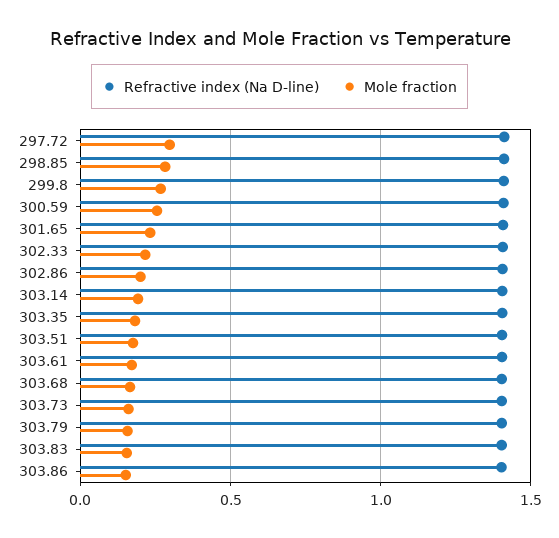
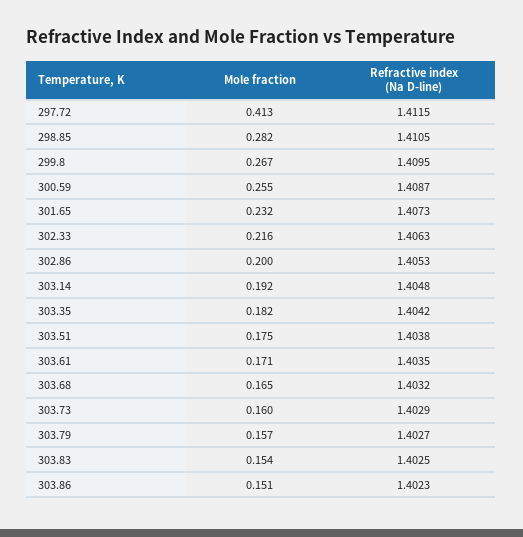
  {
    "Refractive index (Na D-line)": {
      "297.72": 1.4115,
      "298.85": 1.4105,
      "299.8": 1.4095,
      "300.59": 1.4087,
      "301.65": 1.4073,
      "302.33": 1.4063,
      "302.86": 1.4053,
      "303.14": 1.4048,
      "303.35": 1.4042,
      "303.51": 1.4038,
      "303.61": 1.4035,
      "303.68": 1.4032,
      "303.73": 1.4029,
      "303.79": 1.4027,
      "303.83": 1.4025,
      "303.86": 1.4023
    },
    "Mole fraction": {
-     "297.72": 0.3,
+     "297.72": 0.413,
      "298.85": 0.282,
      "299.8": 0.267,
      "300.59": 0.255,
      "301.65": 0.232,
      "302.33": 0.216,
      "302.86": 0.2,
      "303.14": 0.192,
      "303.35": 0.182,
      "303.51": 0.175,
      "303.61": 0.171,
      "303.68": 0.165,
      "303.73": 0.16,
      "303.79": 0.157,
      "303.83": 0.154,
      "303.86": 0.151
    }
  }

